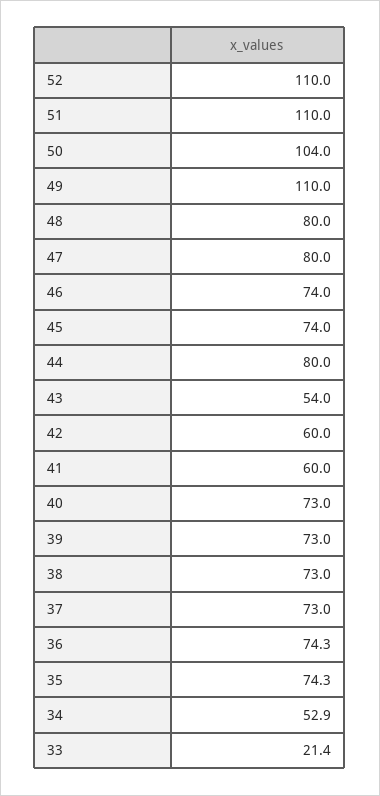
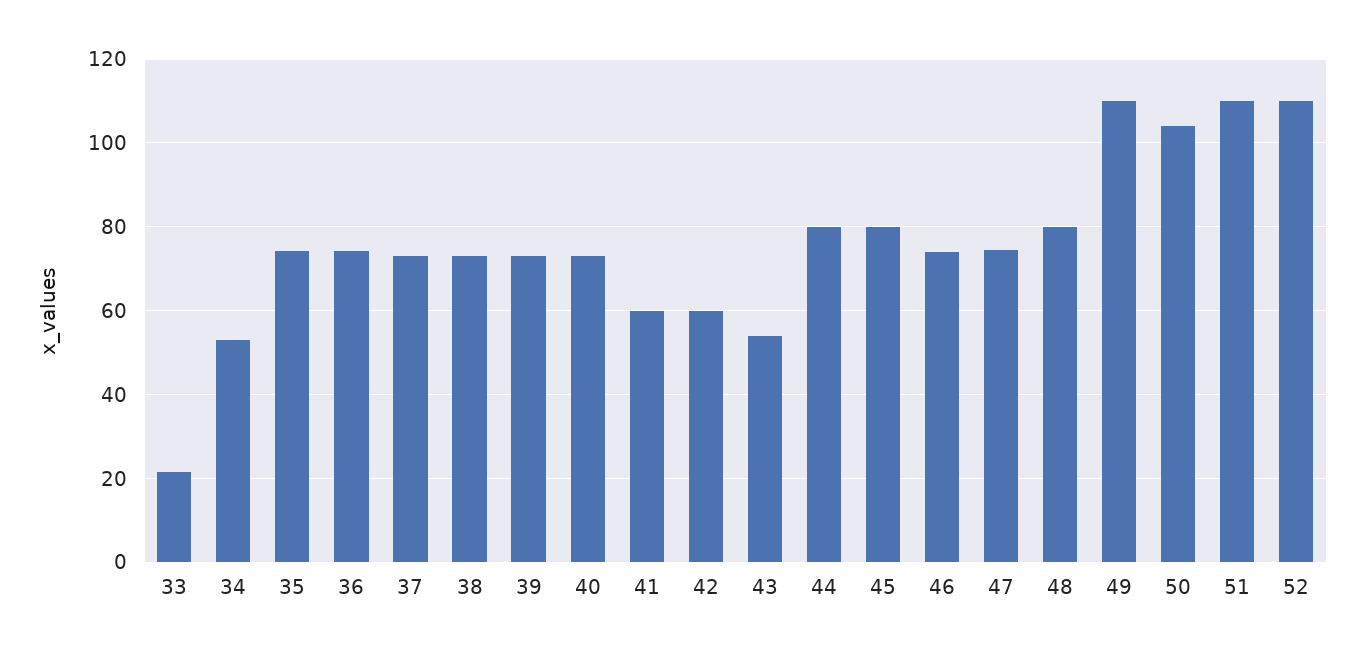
  {
    "52": 110,
    "51": 110,
    "50": 104,
    "49": 110,
    "48": 80,
-   "47": 80,
+   "47": 74,
    "46": 74,
-   "45": 74,
+   "45": 80,
    "44": 80,
    "43": 54,
    "42": 60,
    "41": 60,
    "40": 73,
    "39": 73,
    "38": 73,
    "37": 73,
    "36": 74.3,
    "35": 74.3,
    "34": 52.9,
    "33": 21.4
  }

